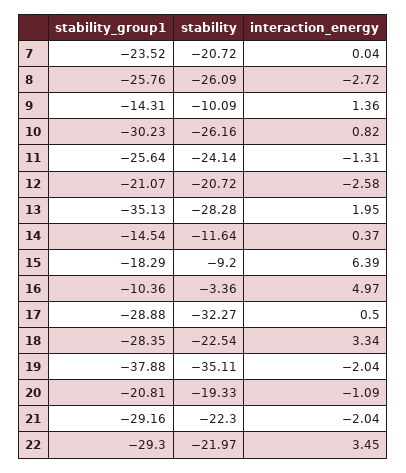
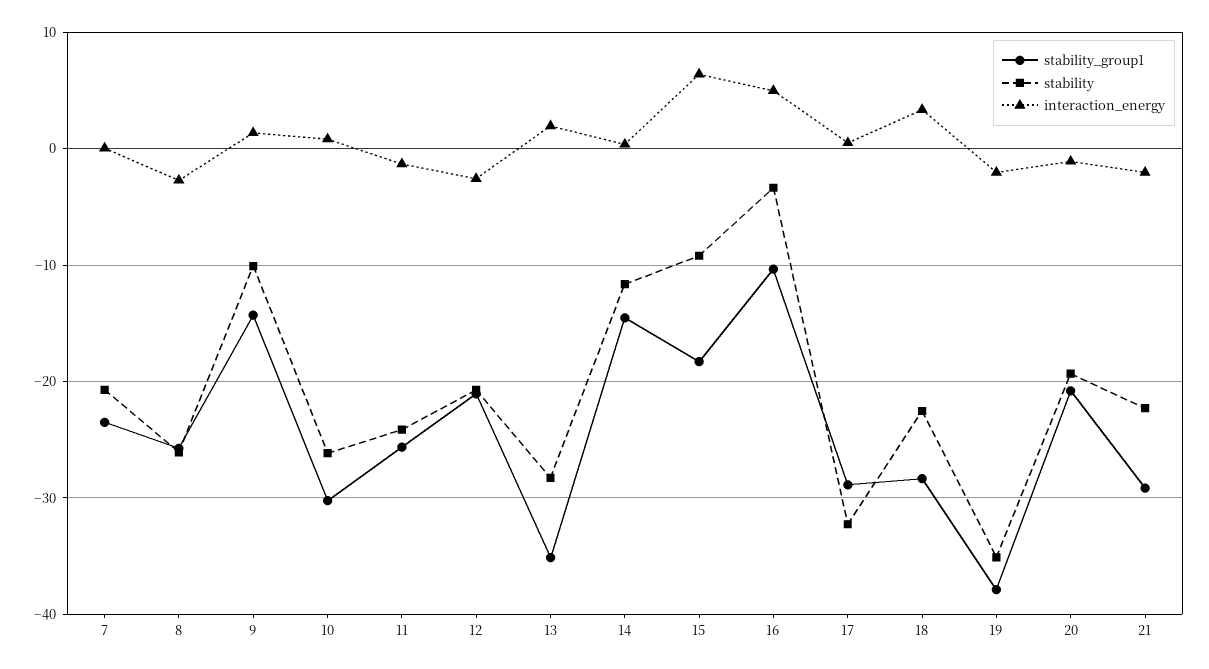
  {
    "stability_group1": {
      "7": -23.52,
      "8": -25.76,
      "9": -14.31,
      "10": -30.23,
      "11": -25.64,
      "12": -21.07,
      "13": -35.13,
      "14": -14.54,
      "15": -18.29,
      "16": -10.36,
      "17": -28.88,
      "18": -28.35,
      "19": -37.88,
      "20": -20.81,
-     "21": -29.16,
+     "21": -29.16
-     "22": -29.3
    },
    "stability": {
      "7": -20.72,
      "8": -26.09,
      "9": -10.09,
      "10": -26.16,
      "11": -24.14,
      "12": -20.72,
      "13": -28.28,
      "14": -11.64,
      "15": -9.2,
      "16": -3.36,
      "17": -32.27,
      "18": -22.54,
      "19": -35.11,
      "20": -19.33,
-     "21": -22.3,
+     "21": -22.3
-     "22": -21.97
    },
    "interaction_energy": {
      "7": 0.04,
      "8": -2.72,
      "9": 1.36,
      "10": 0.82,
      "11": -1.31,
      "12": -2.58,
      "13": 1.95,
      "14": 0.37,
      "15": 6.39,
      "16": 4.97,
      "17": 0.5,
      "18": 3.34,
      "19": -2.04,
      "20": -1.09,
-     "21": -2.04,
+     "21": -2.04
-     "22": 3.45
    }
  }

